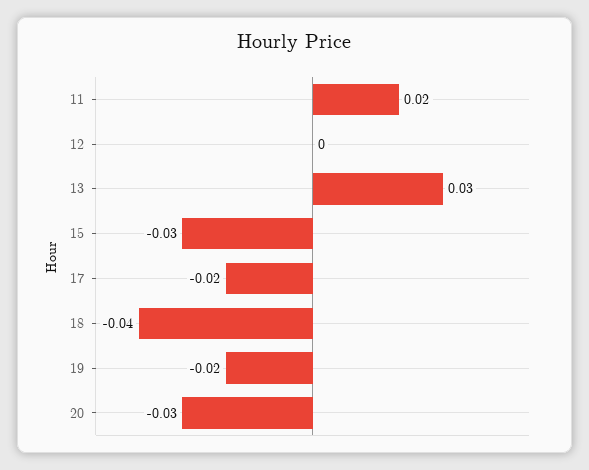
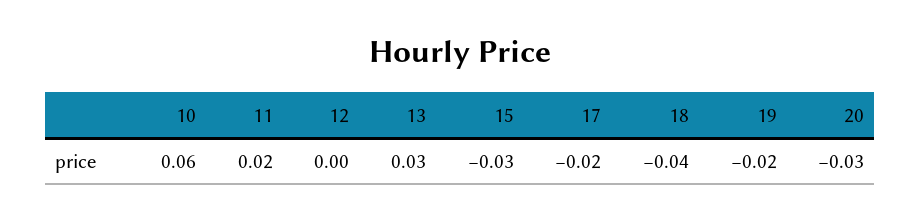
  {
    "11": 0.02,
    "12": 0,
    "13": 0.03,
    "15": -0.03,
    "17": -0.02,
    "18": -0.04,
    "19": -0.02,
-   "20": -0.03
+   "20": -0.03,
+   "10": 0.06
  }

